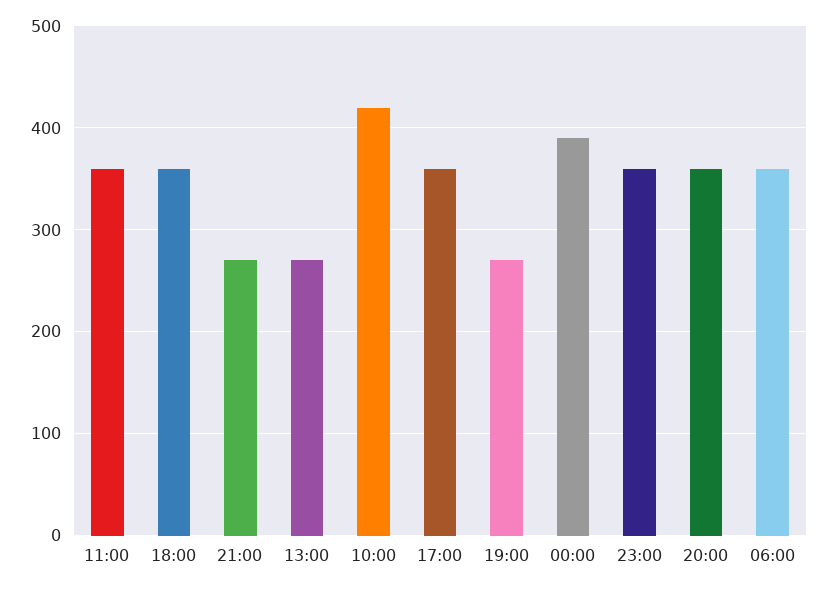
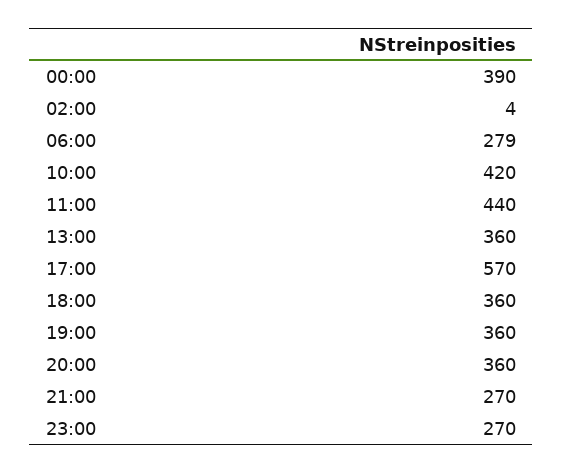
  {
-   "11:00": 360,
+   "11:00": 440,
    "18:00": 360,
    "21:00": 270,
-   "13:00": 270,
+   "13:00": 360,
    "10:00": 420,
-   "17:00": 360,
+   "17:00": 570,
-   "19:00": 270,
+   "19:00": 360,
    "00:00": 390,
-   "23:00": 360,
+   "23:00": 270,
    "20:00": 360,
-   "06:00": 360
+   "06:00": 279,
+   "02:00": 4
  }

